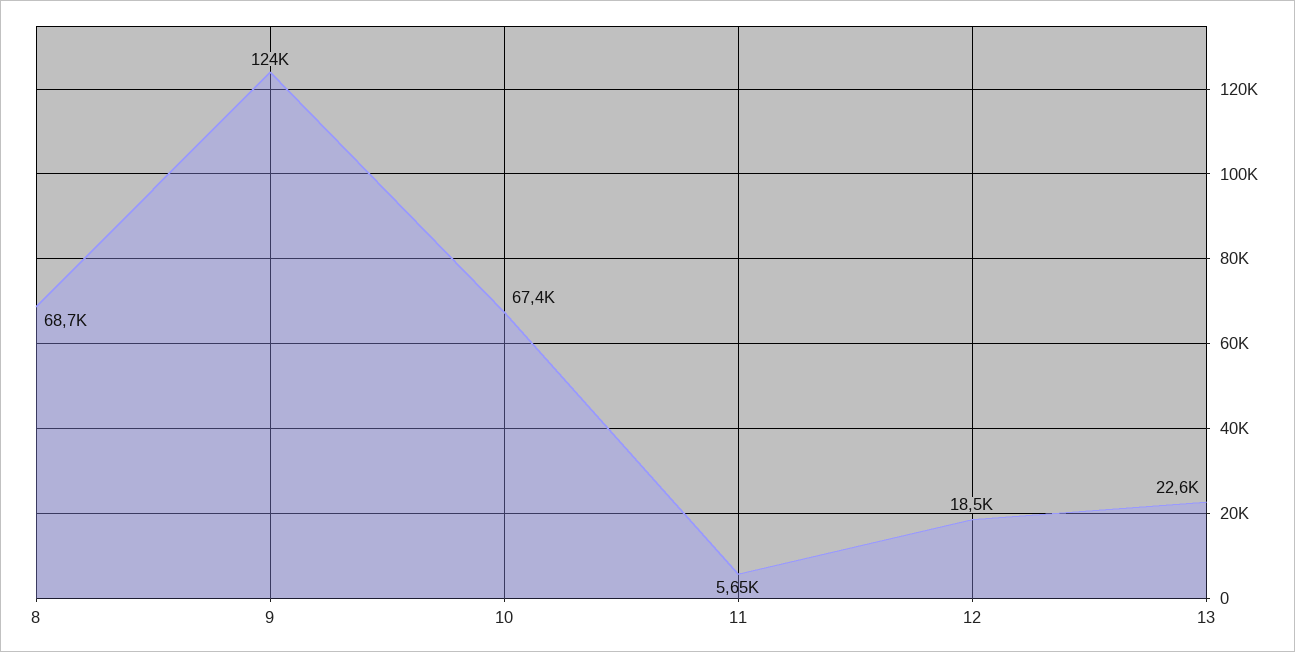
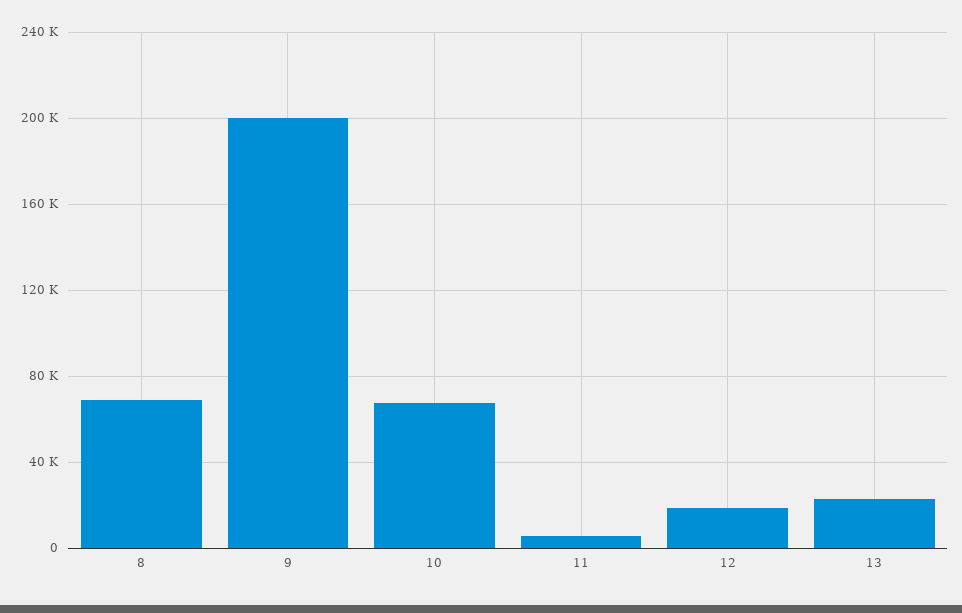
  {
    "8": 68700,
-   "9": 124000,
+   "9": 200000,
    "10": 67400,
    "11": 5650,
    "12": 18500,
    "13": 22600
  }

